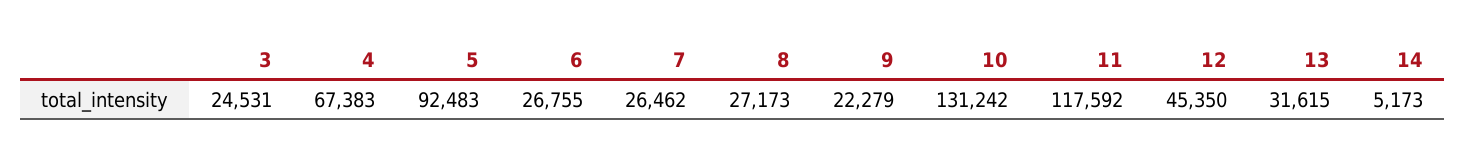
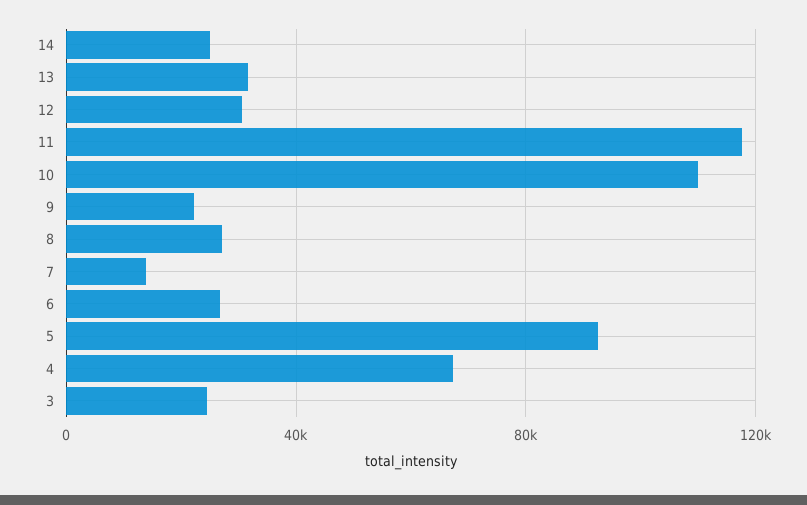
  {
    "3": 24531,
    "4": 67383,
    "5": 92483,
    "6": 26755,
-   "7": 26462,
+   "7": 15000,
    "8": 27173,
    "9": 22279,
-   "10": 131242,
+   "10": 110000,
    "11": 117592,
-   "12": 45350,
+   "12": 30000,
    "13": 31615,
-   "14": 5173
+   "14": 25000
  }

